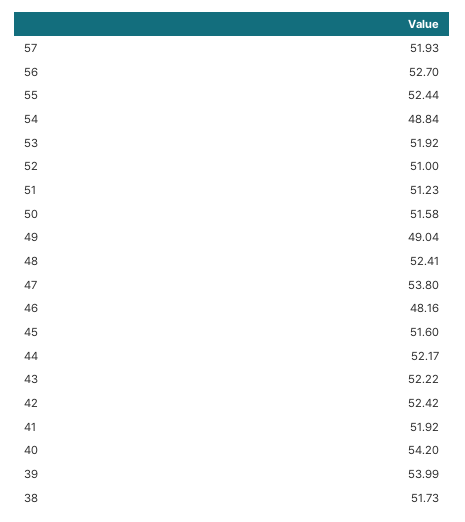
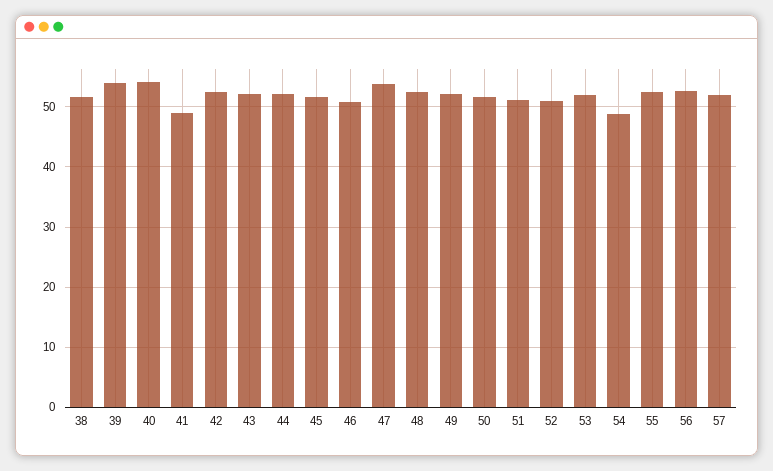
  {
    "57": 51.93,
    "56": 52.7,
    "55": 52.44,
    "54": 48.84,
    "53": 51.92,
    "52": 51,
    "51": 51.23,
    "50": 51.58,
-   "49": 49.04,
+   "49": 52,
    "48": 52.41,
    "47": 53.8,
-   "46": 48.16,
+   "46": 51,
    "45": 51.6,
    "44": 52.17,
    "43": 52.22,
    "42": 52.42,
-   "41": 51.92,
+   "41": 49,
    "40": 54.2,
    "39": 53.99,
    "38": 51.73
  }

